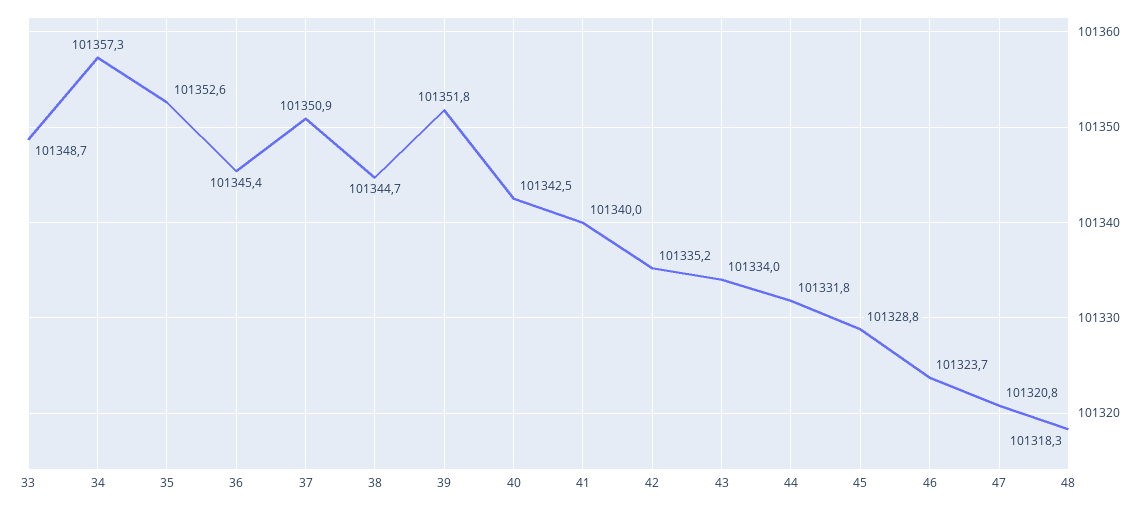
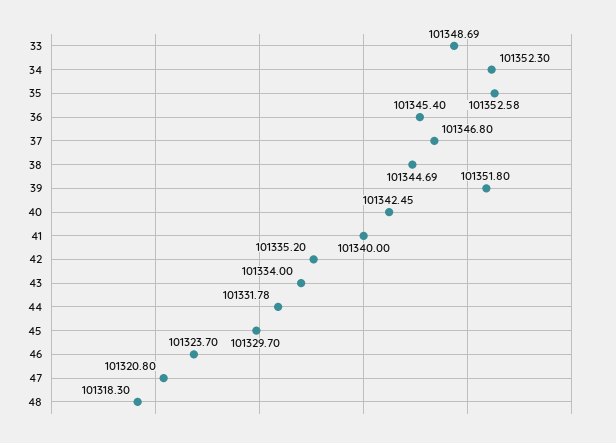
  {
    "33": 101348.69,
-   "34": 101357.3,
+   "34": 101352.3,
    "35": 101352.58,
    "36": 101345.4,
-   "37": 101350.9,
+   "37": 101346.8,
    "38": 101344.69,
    "39": 101351.8,
    "40": 101342.45,
    "41": 101340,
    "42": 101335.2,
    "43": 101334,
    "44": 101331.78,
-   "45": 101328.8,
+   "45": 101329.7,
    "46": 101323.7,
    "47": 101320.8,
    "48": 101318.3
  }

